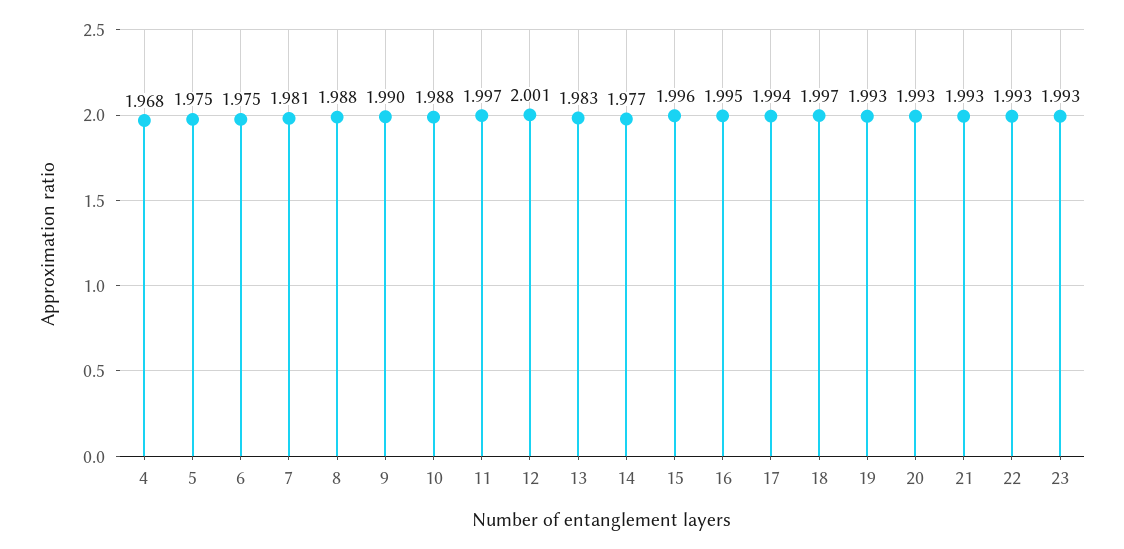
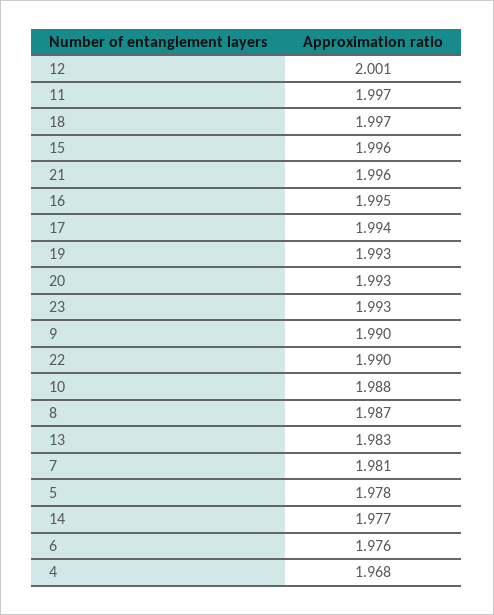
  {
    "4": 1.968,
-   "5": 1.975,
+   "5": 1.978,
-   "6": 1.975,
+   "6": 1.976,
    "7": 1.981,
-   "8": 1.988,
+   "8": 1.987,
    "9": 1.99,
    "10": 1.988,
    "11": 1.997,
    "12": 2.001,
    "13": 1.983,
    "14": 1.977,
    "15": 1.996,
    "16": 1.995,
    "17": 1.994,
    "18": 1.997,
    "19": 1.993,
    "20": 1.993,
-   "21": 1.993,
+   "21": 1.996,
-   "22": 1.993,
+   "22": 1.99,
    "23": 1.993
  }

